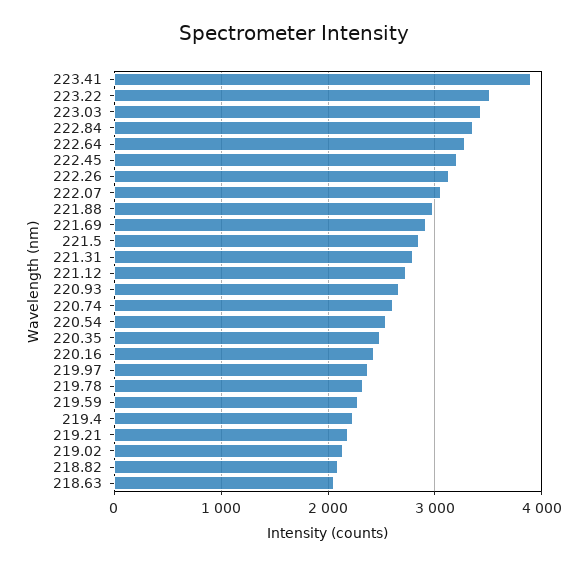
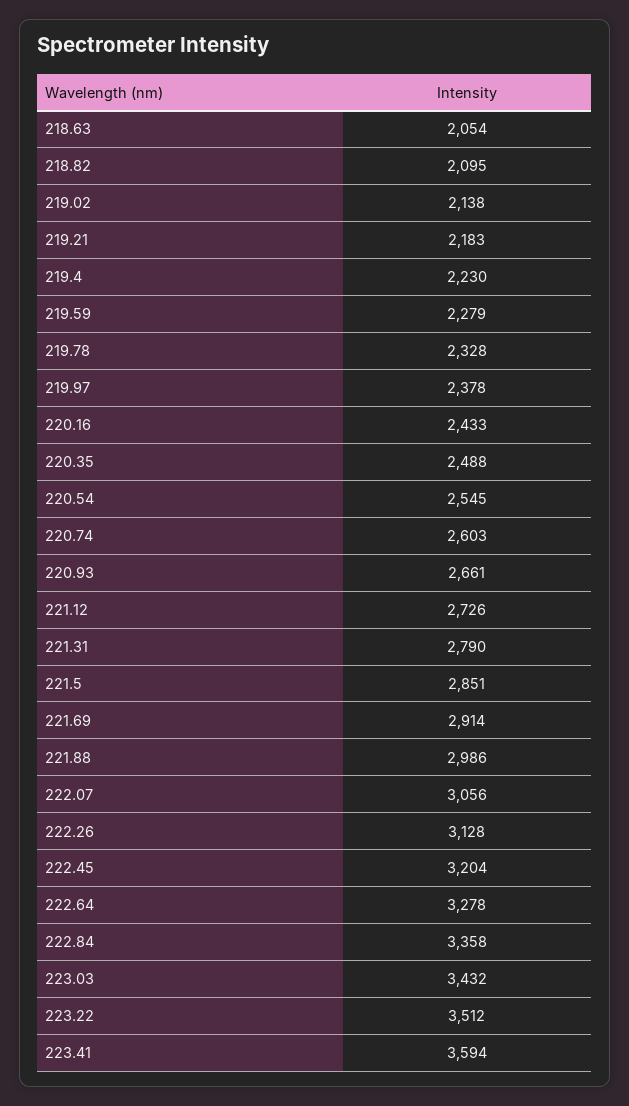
  {
-   "223.41": 3900,
+   "223.41": 3594,
    "223.22": 3512,
    "223.03": 3432,
    "222.84": 3358,
    "222.64": 3278,
    "222.45": 3204,
    "222.26": 3128,
    "222.07": 3056,
    "221.88": 2986,
    "221.69": 2914,
    "221.5": 2851,
    "221.31": 2790,
    "221.12": 2726,
    "220.93": 2661,
    "220.74": 2603,
    "220.54": 2545,
    "220.35": 2488,
    "220.16": 2433,
    "219.97": 2378,
    "219.78": 2328,
    "219.59": 2279,
    "219.4": 2230,
    "219.21": 2183,
    "219.02": 2138,
    "218.82": 2095,
    "218.63": 2054
  }

